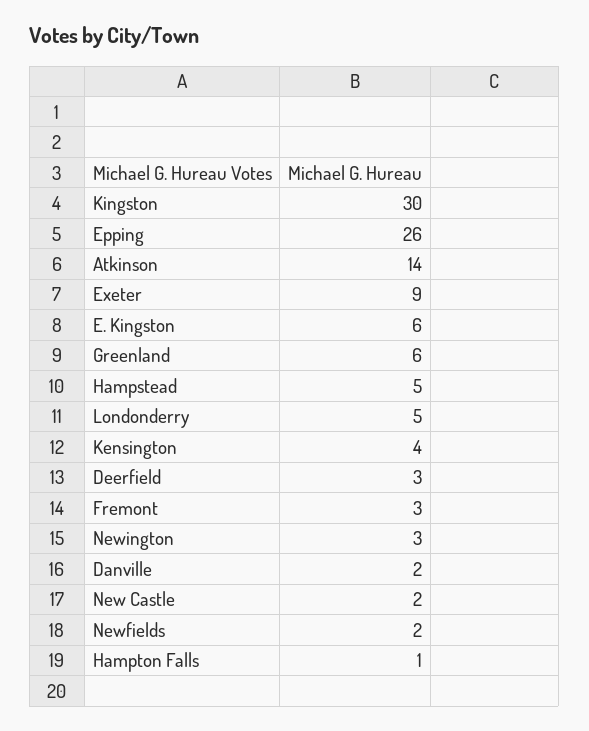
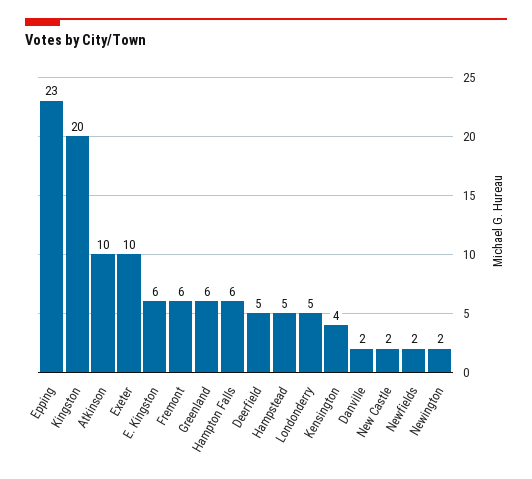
  {
-   "Kingston": 30,
+   "Kingston": 20,
-   "Epping": 26,
+   "Epping": 23,
-   "Atkinson": 14,
+   "Atkinson": 10,
-   "Exeter": 9,
+   "Exeter": 10,
    "E. Kingston": 6,
    "Greenland": 6,
    "Hampstead": 5,
    "Londonderry": 5,
    "Kensington": 4,
-   "Deerfield": 3,
+   "Deerfield": 5,
-   "Fremont": 3,
+   "Fremont": 6,
-   "Newington": 3,
+   "Newington": 2,
    "Danville": 2,
    "New Castle": 2,
    "Newfields": 2,
-   "Hampton Falls": 1
+   "Hampton Falls": 6
  }

